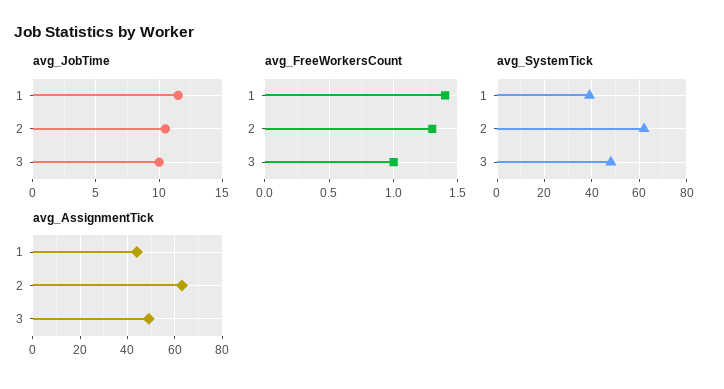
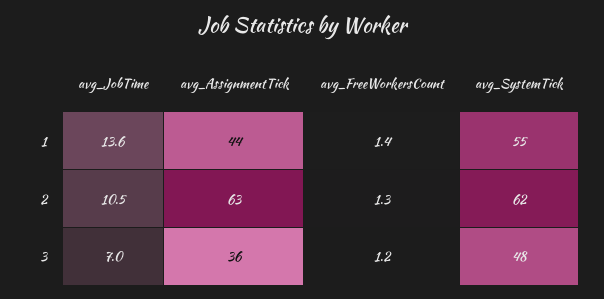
  {
    "avg_JobTime": {
-     "1": 11.5,
+     "1": 13.6,
      "2": 10.5,
-     "3": 10
+     "3": 7
    },
    "avg_FreeWorkersCount": {
      "1": 1.4,
      "2": 1.3,
-     "3": 1
+     "3": 1.2
    },
    "avg_SystemTick": {
-     "1": 40,
+     "1": 55,
      "2": 62,
      "3": 48
    },
    "avg_AssignmentTick": {
      "1": 44,
      "2": 63,
-     "3": 50
+     "3": 36
    }
  }

